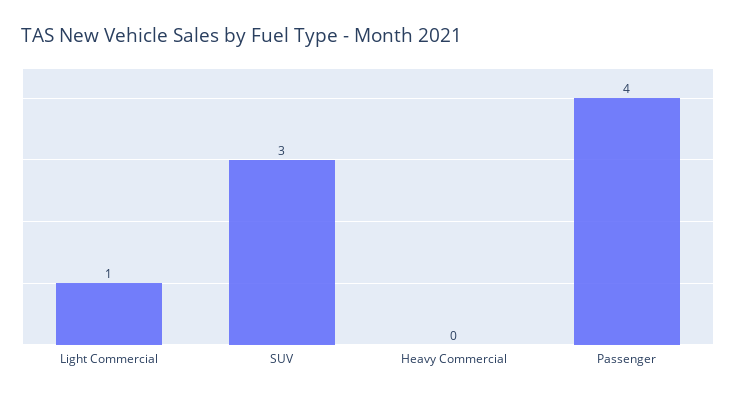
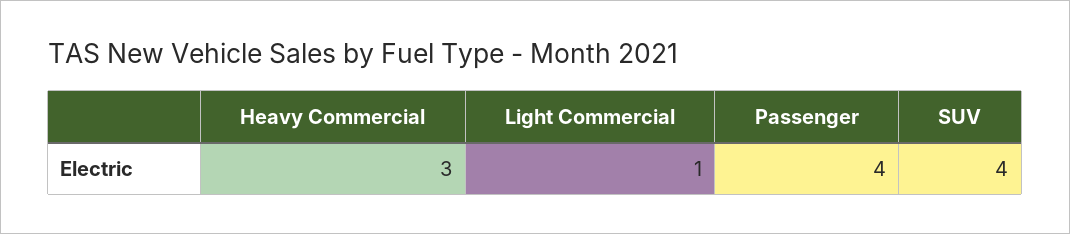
  {
    "Light Commercial": 1,
-   "SUV": 3,
+   "SUV": 4,
-   "Heavy Commercial": 0,
+   "Heavy Commercial": 3,
    "Passenger": 4
  }

